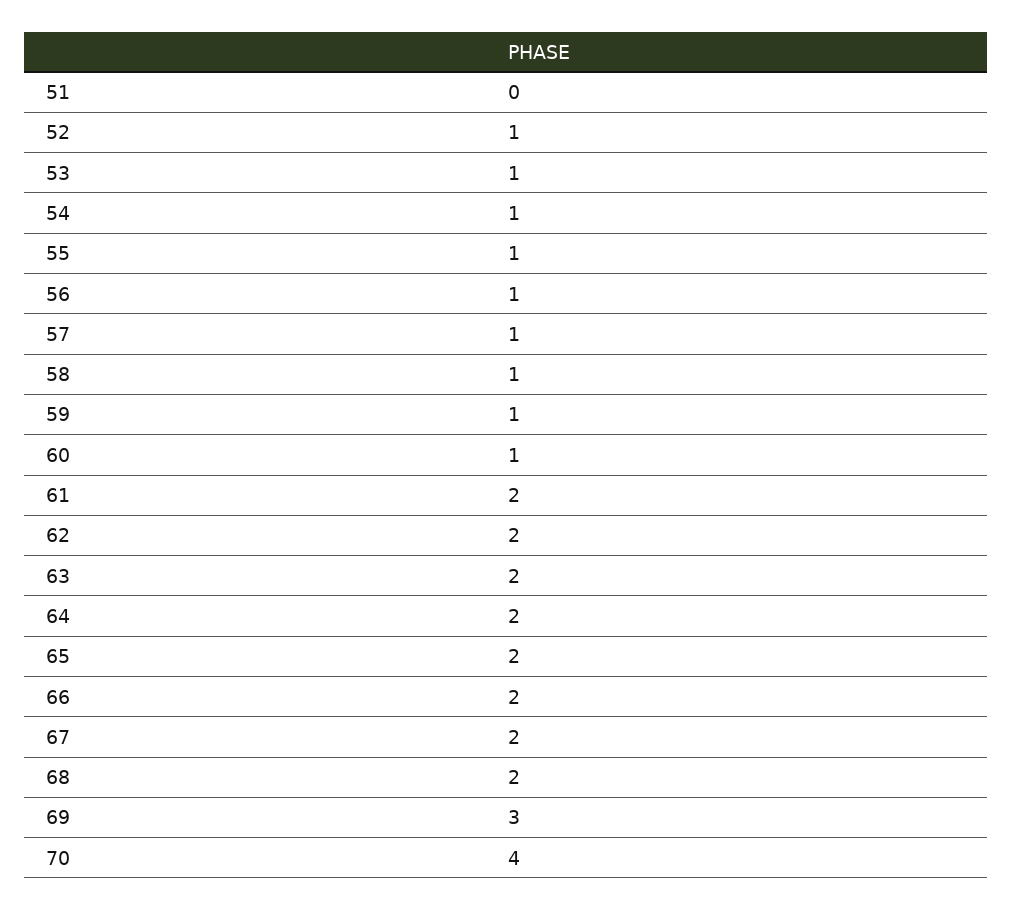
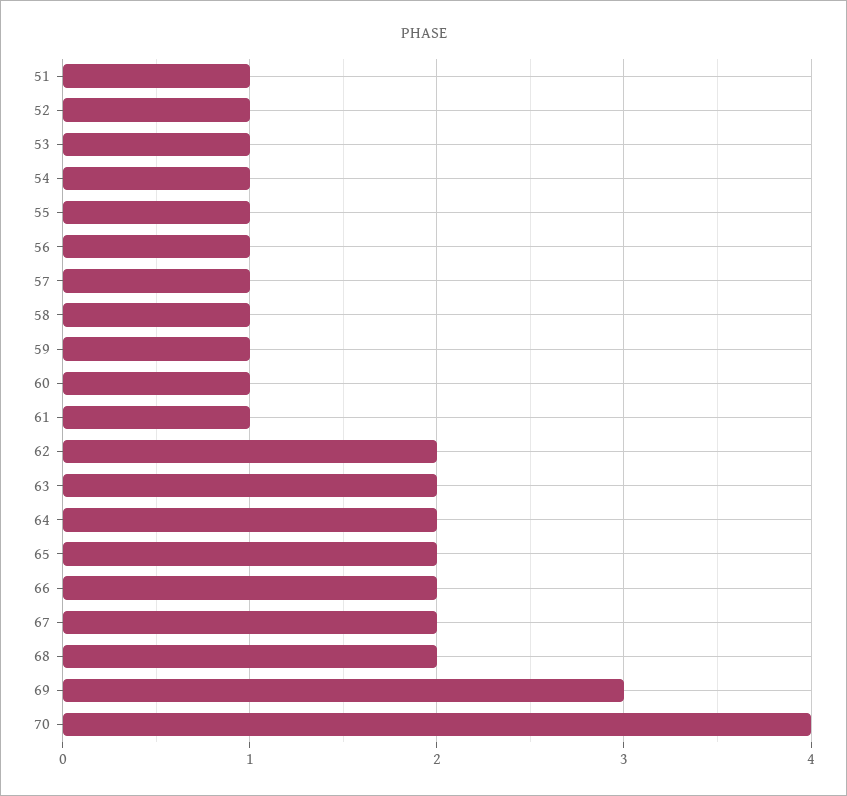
  {
-   "51": 0,
+   "51": 1,
    "52": 1,
    "53": 1,
    "54": 1,
    "55": 1,
    "56": 1,
    "57": 1,
    "58": 1,
    "59": 1,
    "60": 1,
-   "61": 2,
+   "61": 1,
    "62": 2,
    "63": 2,
    "64": 2,
    "65": 2,
    "66": 2,
    "67": 2,
    "68": 2,
    "69": 3,
    "70": 4
  }

